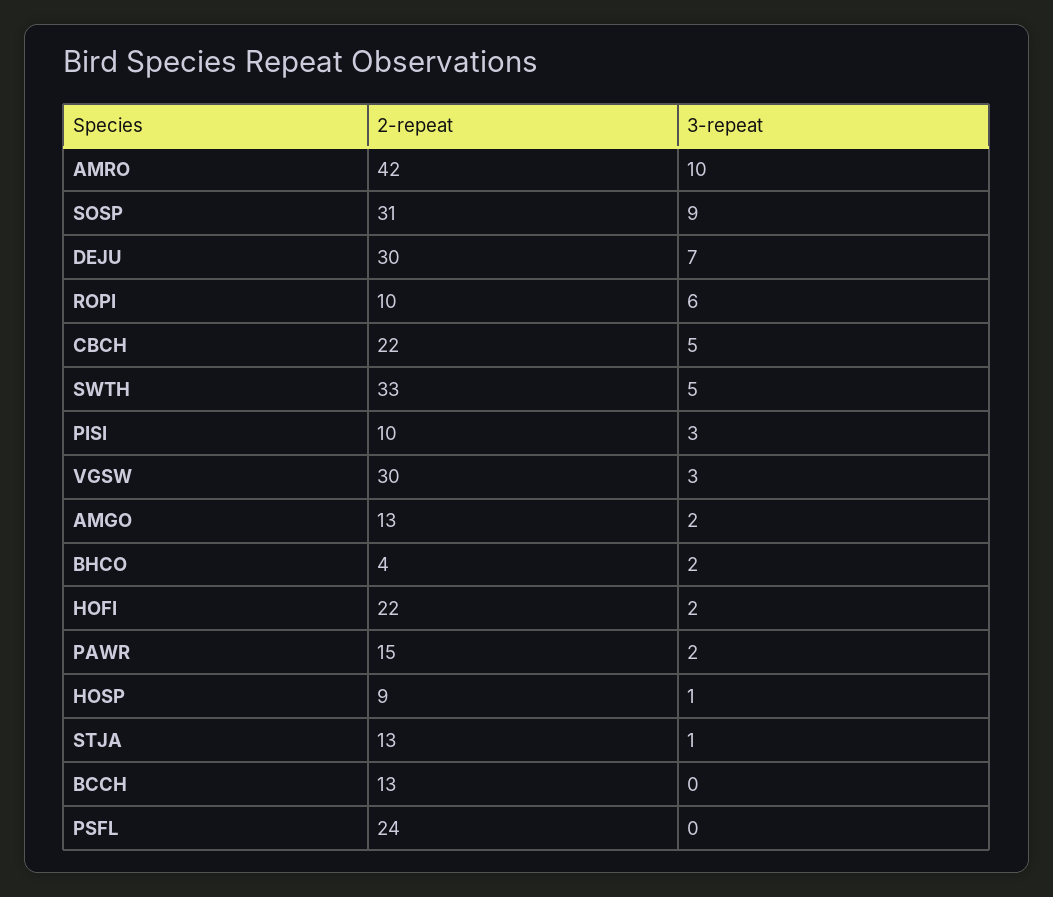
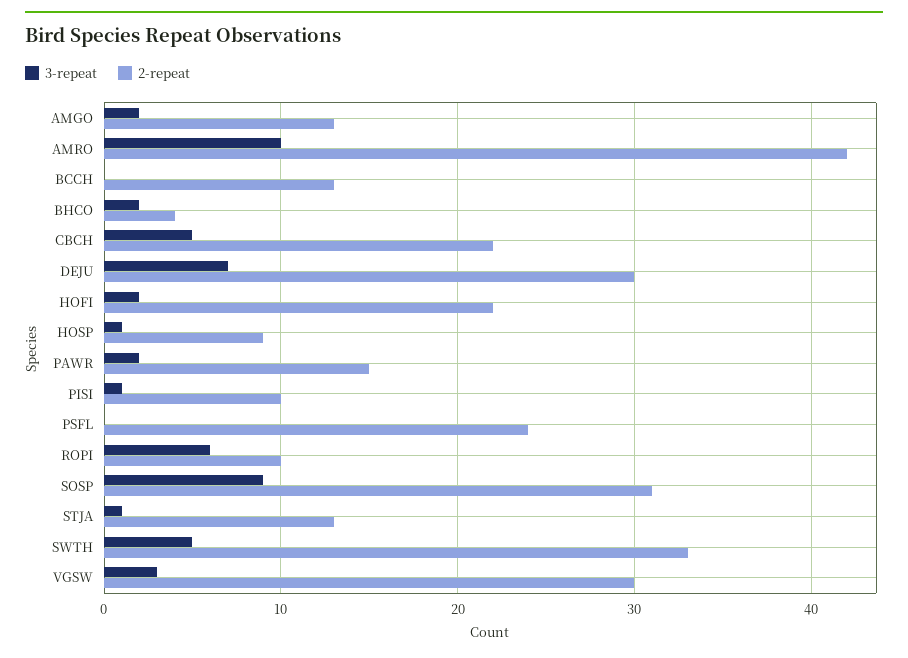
  {
    "2-repeat": {
      "AMRO": 42,
      "SOSP": 31,
      "DEJU": 30,
      "ROPI": 10,
      "CBCH": 22,
      "SWTH": 33,
      "PISI": 10,
      "VGSW": 30,
      "AMGO": 13,
      "BHCO": 4,
      "HOFI": 22,
      "PAWR": 15,
      "HOSP": 9,
      "STJA": 13,
      "BCCH": 13,
      "PSFL": 24
    },
    "3-repeat": {
      "AMRO": 10,
      "SOSP": 9,
      "DEJU": 7,
      "ROPI": 6,
      "CBCH": 5,
      "SWTH": 5,
-     "PISI": 3,
+     "PISI": 1,
      "VGSW": 3,
      "AMGO": 2,
      "BHCO": 2,
      "HOFI": 2,
      "PAWR": 2,
      "HOSP": 1,
      "STJA": 1,
      "BCCH": 0,
      "PSFL": 0
    }
  }

